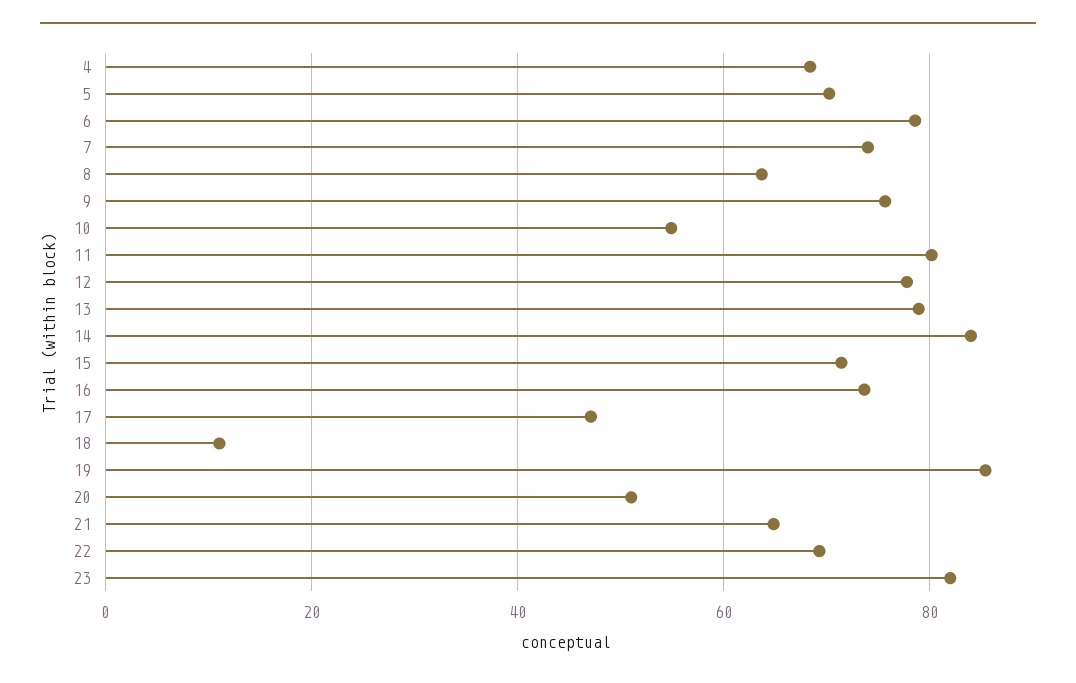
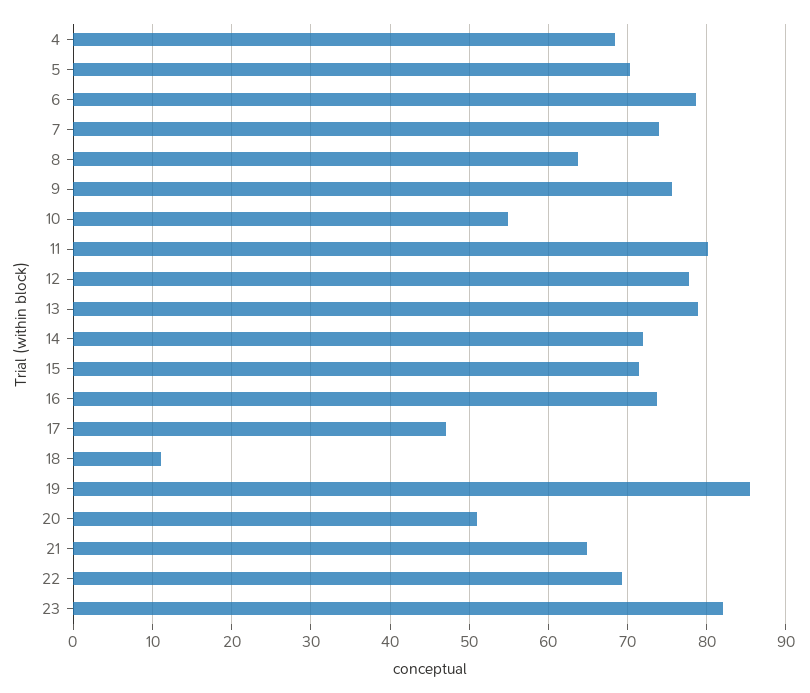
  {
    "4": 68,
    "5": 70,
    "6": 79,
    "7": 74,
    "8": 64,
    "9": 76,
    "10": 55,
    "11": 80,
    "12": 78,
    "13": 79,
-   "14": 84,
+   "14": 72,
    "15": 71,
    "16": 74,
    "17": 47,
    "18": 11,
    "19": 85,
    "20": 51,
    "21": 65,
    "22": 69,
    "23": 82
  }

